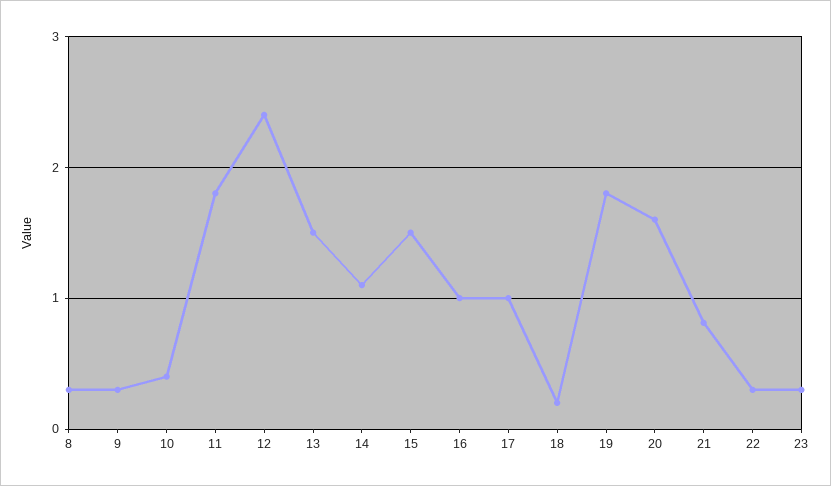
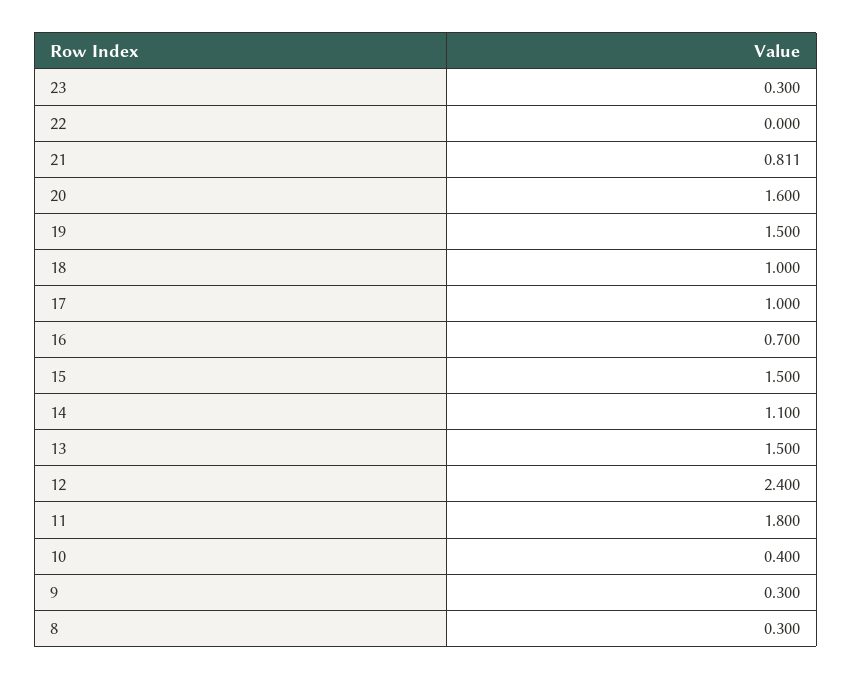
  {
    "8": 0.3,
    "9": 0.3,
    "10": 0.4,
    "11": 1.8,
    "12": 2.4,
    "13": 1.5,
    "14": 1.1,
    "15": 1.5,
-   "16": 1,
+   "16": 0.7,
    "17": 1,
-   "18": 0.2,
+   "18": 1,
-   "19": 1.8,
+   "19": 1.5,
    "20": 1.6,
    "21": 0.811,
-   "22": 0.3,
+   "22": 0,
    "23": 0.3
  }

